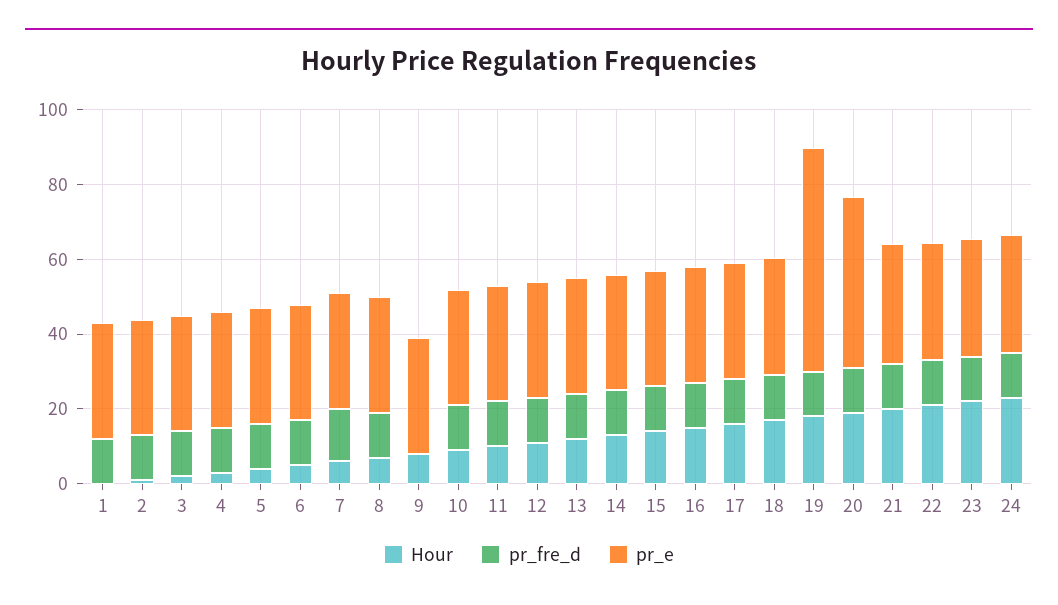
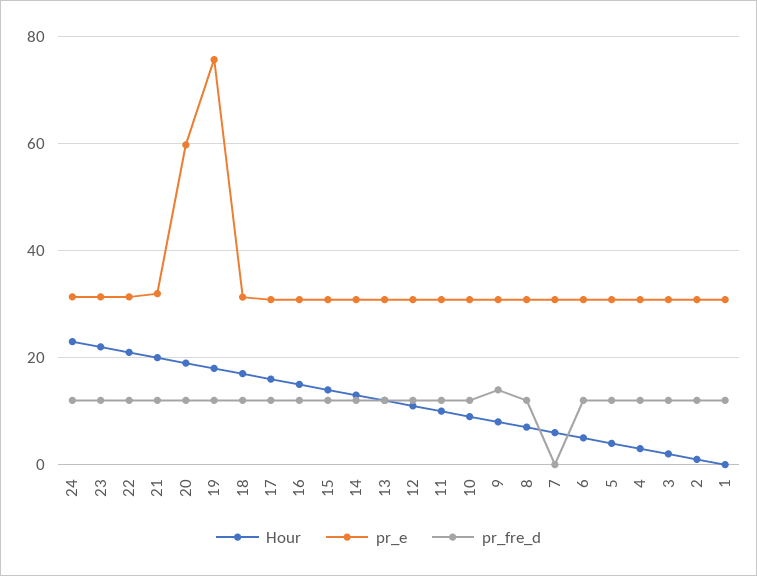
  {
    "Hour": {
      "1": 0,
      "2": 2,
      "3": 2,
      "4": 4,
      "5": 4,
      "6": 6,
      "7": 6,
      "8": 8,
      "9": 8,
      "10": 10,
      "11": 10,
      "12": 12,
      "13": 12,
      "14": 14,
      "15": 14,
      "16": 16,
      "17": 16,
      "18": 18,
      "19": 18,
      "20": 20,
      "21": 20,
      "22": 22,
      "23": 22,
      "24": 24
    },
    "pr_fre_d": {
      "1": 12,
      "2": 12,
      "3": 12,
      "4": 12,
      "5": 12,
      "6": 12,
-     "7": 15,
+     "7": 0,
      "8": 12,
-     "9": 0,
+     "9": 14,
      "10": 12,
      "11": 12,
      "12": 12,
      "13": 12,
      "14": 12,
      "15": 12,
      "16": 12,
      "17": 12,
      "18": 12,
      "19": 12,
      "20": 12,
      "21": 12,
      "22": 12,
      "23": 12,
      "24": 12
    },
    "pr_e": {
      "1": 30,
      "2": 30,
      "3": 30,
      "4": 30,
      "5": 30,
      "6": 30,
      "7": 30,
      "8": 30,
      "9": 30,
      "10": 30,
      "11": 30,
      "12": 30,
      "13": 30,
      "14": 30,
      "15": 30,
      "16": 30,
      "17": 30,
      "18": 32,
-     "19": 60,
+     "19": 76,
-     "20": 45,
+     "20": 60,
      "21": 32,
      "22": 32,
      "23": 32,
      "24": 32
    }
  }

